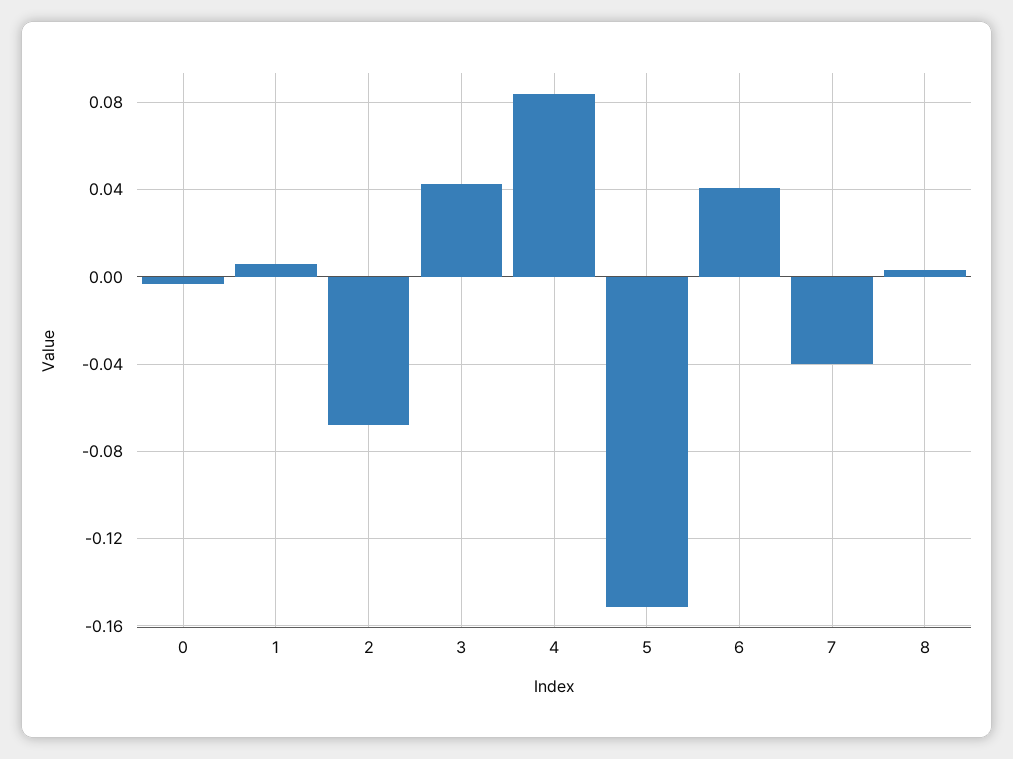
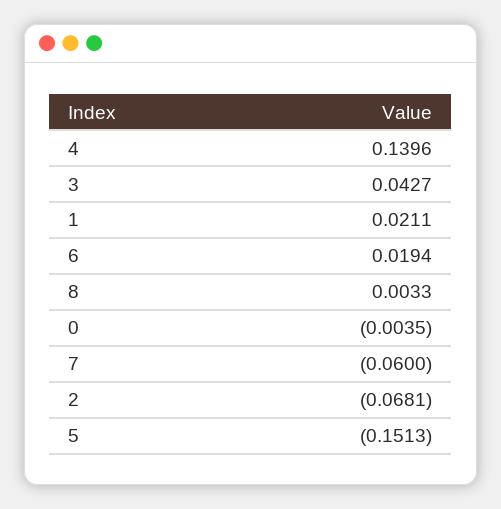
  {
    "0": -0.0035,
-   "1": 0.005,
+   "1": 0.0211,
    "2": -0.0681,
    "3": 0.0427,
-   "4": 0.085,
+   "4": 0.1396,
    "5": -0.1513,
-   "6": 0.04,
+   "6": 0.0194,
-   "7": -0.04,
+   "7": -0.06,
    "8": 0.0033
  }

